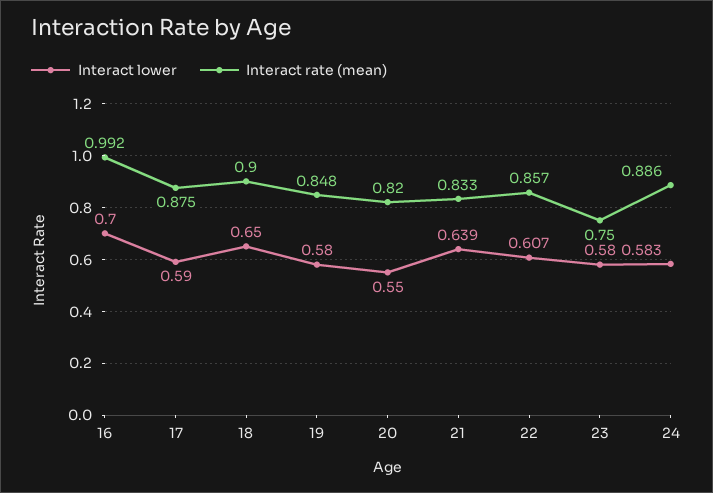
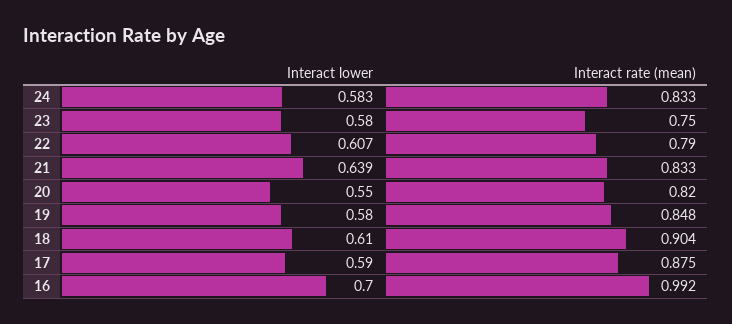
  {
    "Interact lower": {
      "16": 0.7,
      "17": 0.59,
-     "18": 0.65,
+     "18": 0.61,
      "19": 0.58,
      "20": 0.55,
      "21": 0.639,
      "22": 0.607,
      "23": 0.58,
      "24": 0.583
    },
    "Interact rate (mean)": {
      "16": 0.992,
      "17": 0.875,
-     "18": 0.9,
+     "18": 0.904,
      "19": 0.848,
      "20": 0.82,
      "21": 0.833,
-     "22": 0.857,
+     "22": 0.79,
      "23": 0.75,
-     "24": 0.886
+     "24": 0.833
    }
  }

